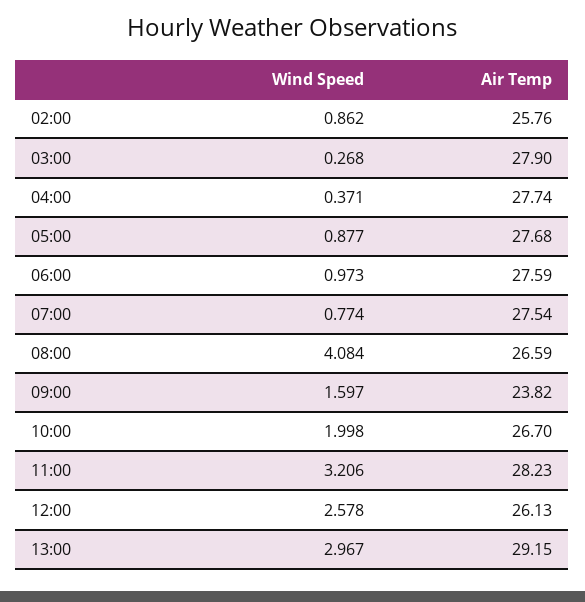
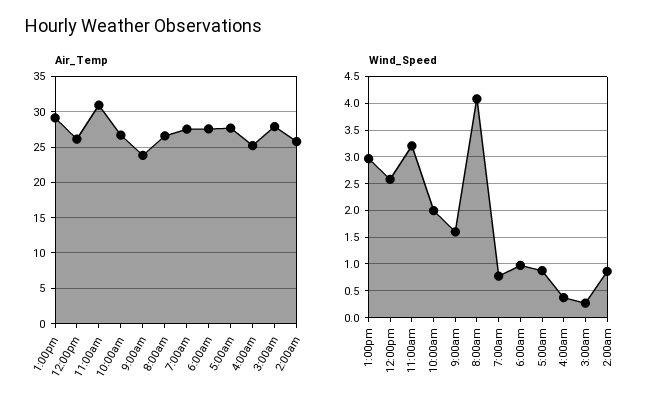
  {
    "Wind Speed": {
      "02:00": 0.862,
      "03:00": 0.268,
      "04:00": 0.371,
      "05:00": 0.877,
      "06:00": 0.973,
      "07:00": 0.774,
      "08:00": 4.084,
      "09:00": 1.597,
      "10:00": 1.998,
      "11:00": 3.206,
      "12:00": 2.578,
      "13:00": 2.967
    },
    "Air Temp": {
      "02:00": 25.76,
      "03:00": 27.9,
-     "04:00": 27.74,
+     "04:00": 25,
      "05:00": 27.68,
      "06:00": 27.59,
      "07:00": 27.54,
      "08:00": 26.59,
      "09:00": 23.82,
      "10:00": 26.7,
-     "11:00": 28.23,
+     "11:00": 31,
      "12:00": 26.13,
      "13:00": 29.15
    }
  }

